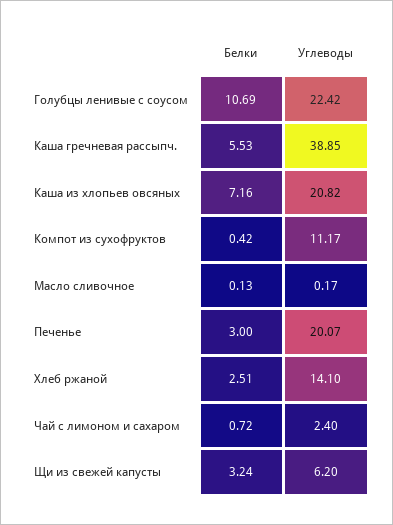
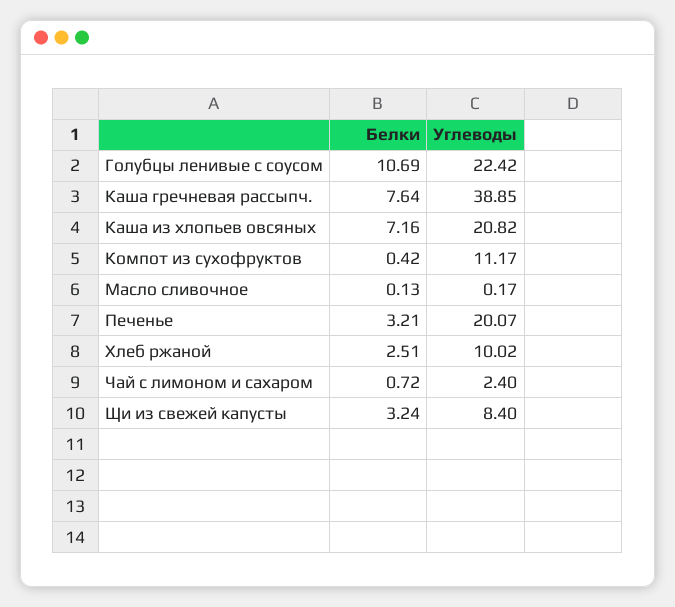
  {
    "Белки": {
      "Голубцы ленивые с соусом": 10.69,
-     "Каша гречневая рассыпч.": 5.53,
+     "Каша гречневая рассыпч.": 7.64,
      "Каша из хлопьев овсяных": 7.16,
      "Компот из сухофруктов": 0.42,
      "Масло сливочное": 0.13,
-     "Печенье": 3,
+     "Печенье": 3.21,
      "Хлеб ржаной": 2.51,
      "Чай с лимоном и сахаром": 0.72,
      "Щи из свежей капусты": 3.24
    },
    "Углеводы": {
      "Голубцы ленивые с соусом": 22.42,
      "Каша гречневая рассыпч.": 38.85,
      "Каша из хлопьев овсяных": 20.82,
      "Компот из сухофруктов": 11.17,
      "Масло сливочное": 0.17,
      "Печенье": 20.07,
-     "Хлеб ржаной": 14.1,
+     "Хлеб ржаной": 10.02,
      "Чай с лимоном и сахаром": 2.4,
-     "Щи из свежей капусты": 6.2
+     "Щи из свежей капусты": 8.4
    }
  }

